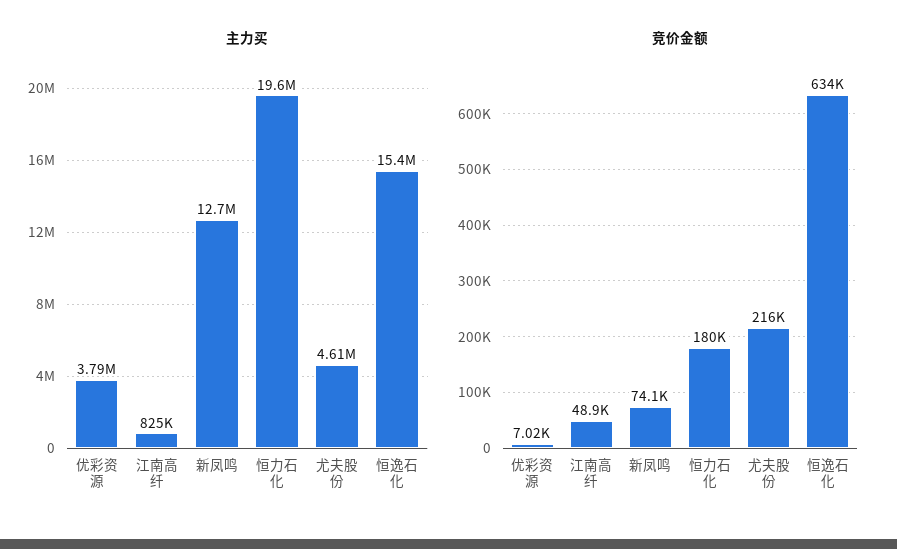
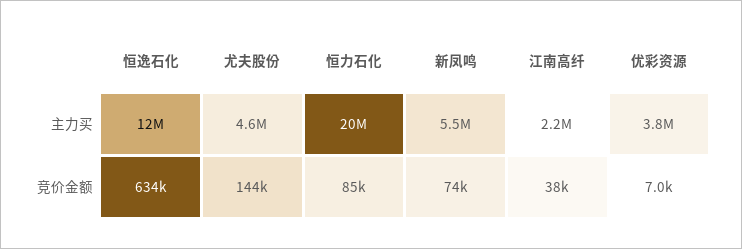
  {
    "主力买": {
      "优彩资源": 3790000,
-     "江南高纤": 825000,
+     "江南高纤": 2200000,
-     "新凤鸣": 12700000,
+     "新凤鸣": 5500000,
      "恒力石化": 19600000,
      "尤夫股份": 4610000,
-     "恒逸石化": 15400000
+     "恒逸石化": 12000000
    },
    "竞价金额": {
      "优彩资源": 7020,
-     "江南高纤": 48900,
+     "江南高纤": 38000,
      "新凤鸣": 74100,
-     "恒力石化": 180000,
+     "恒力石化": 85000,
-     "尤夫股份": 216000,
+     "尤夫股份": 144000,
      "恒逸石化": 634000
    }
  }

